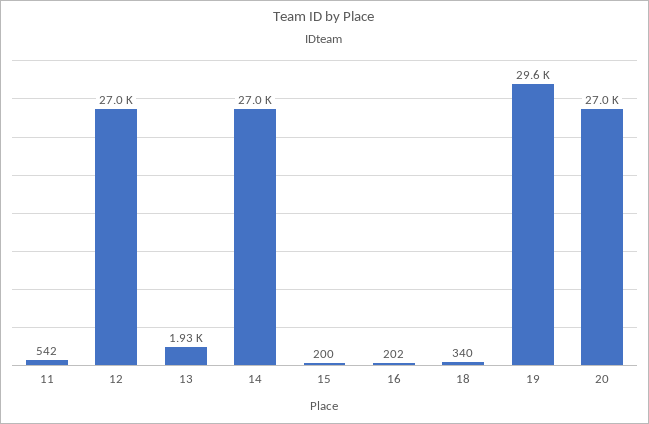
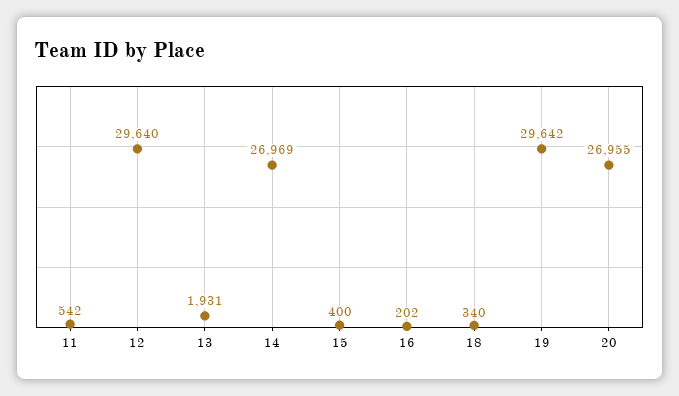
  {
    "11": 542,
-   "12": 27000,
+   "12": 29640,
    "13": 1931,
    "14": 26969,
-   "15": 200,
+   "15": 400,
    "16": 202,
    "18": 340,
    "19": 29642,
    "20": 26955
  }

